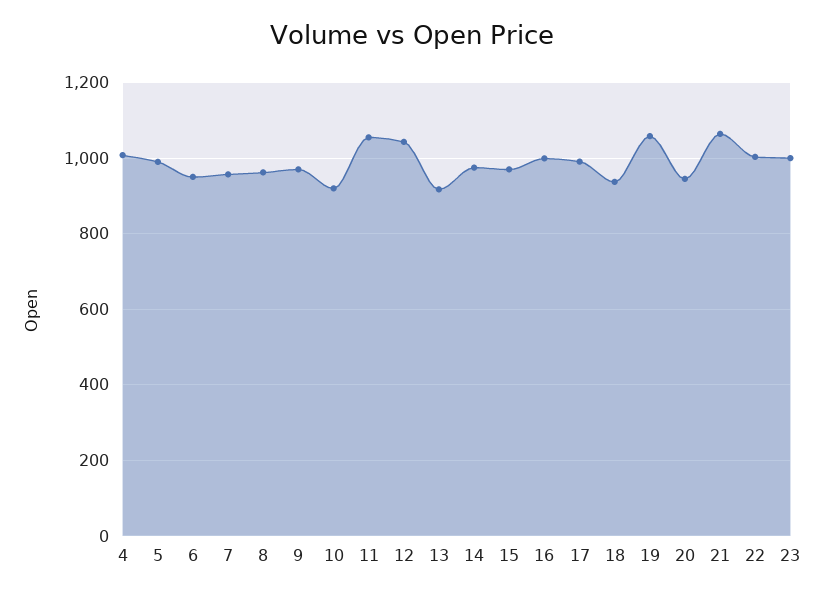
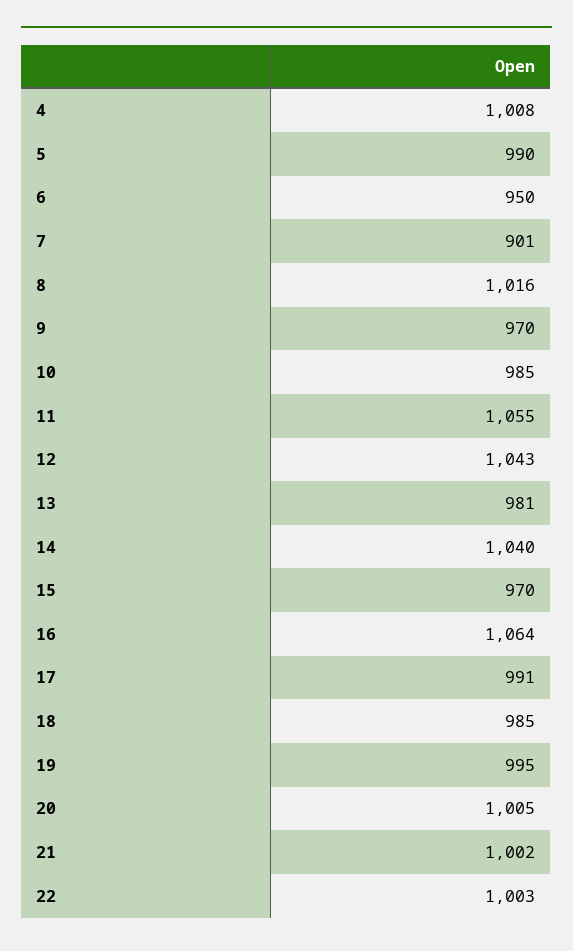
  {
    "4": 1008,
    "5": 990,
    "6": 950,
-   "7": 960,
+   "7": 901,
-   "8": 960,
+   "8": 1016,
    "9": 970,
-   "10": 920,
+   "10": 985,
    "11": 1055,
    "12": 1043,
-   "13": 920,
+   "13": 981,
-   "14": 980,
+   "14": 1040,
    "15": 970,
-   "16": 1000,
+   "16": 1064,
    "17": 991,
-   "18": 940,
+   "18": 985,
-   "19": 1060,
+   "19": 995,
-   "20": 940,
+   "20": 1005,
-   "21": 1060,
+   "21": 1002,
-   "22": 1003,
+   "22": 1003
-   "23": 1000
  }

